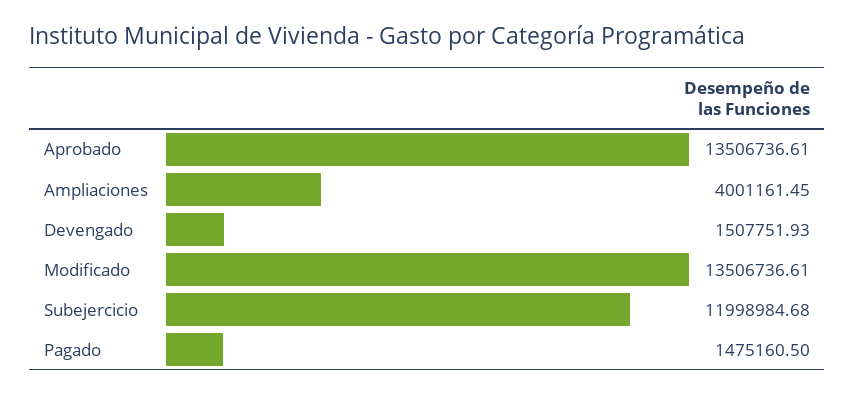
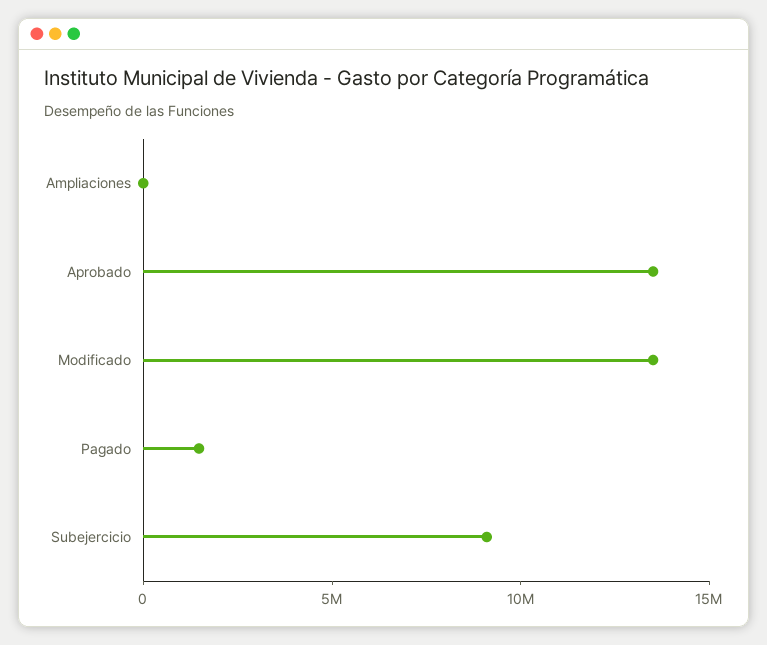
  {
    "Aprobado": 13506736.61,
-   "Ampliaciones": 4001161.45,
+   "Ampliaciones": 0,
-   "Devengado": 1507751.93,
    "Modificado": 13506736.61,
-   "Subejercicio": 11998984.68,
+   "Subejercicio": 9000000,
    "Pagado": 1475160.5
  }

